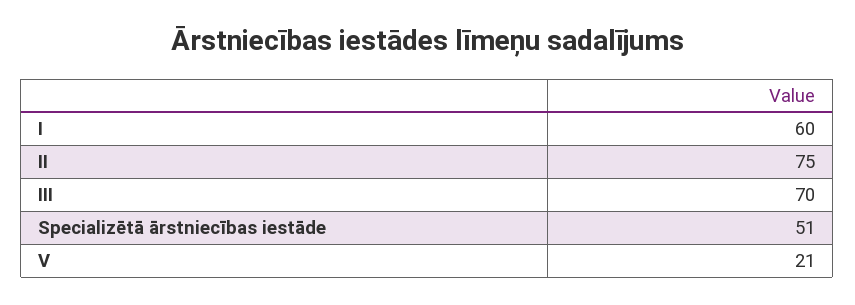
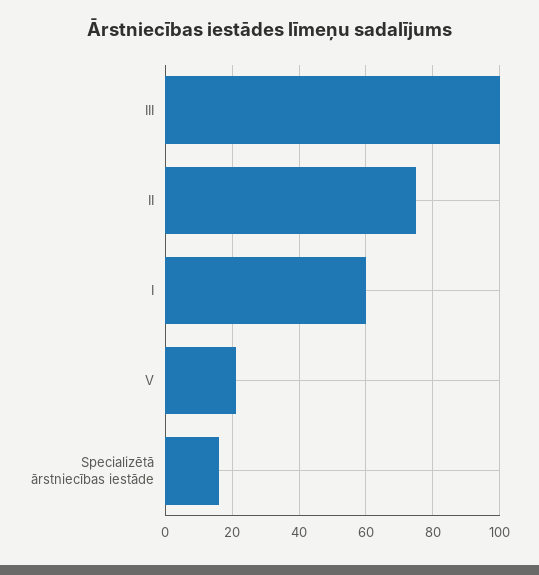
  {
    "I": 60,
    "II": 75,
-   "III": 70,
+   "III": 100,
-   "Specializētā ārstniecības iestāde": 51,
+   "Specializētā ārstniecības iestāde": 15,
    "V": 21
  }

